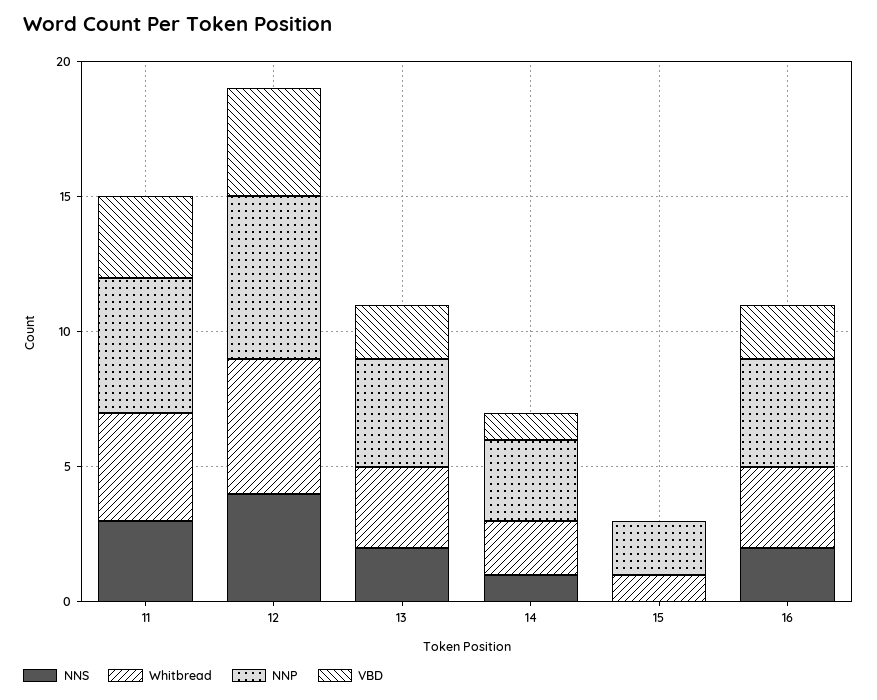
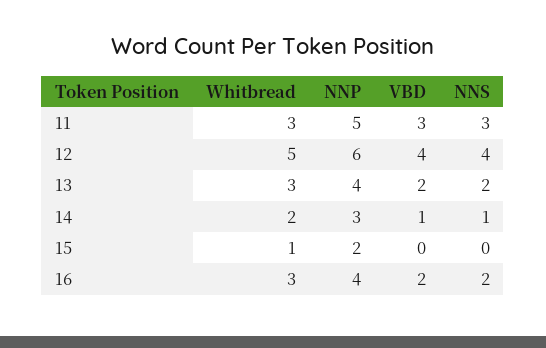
  {
    "NNS": {
      "11": 3,
      "12": 4,
      "13": 2,
      "14": 1,
      "15": 0,
      "16": 2
    },
    "Whitbread": {
-     "11": 4,
+     "11": 3,
      "12": 5,
      "13": 3,
      "14": 2,
      "15": 1,
      "16": 3
    },
    "NNP": {
      "11": 5,
      "12": 6,
      "13": 4,
      "14": 3,
      "15": 2,
      "16": 4
    },
    "VBD": {
      "11": 3,
      "12": 4,
      "13": 2,
      "14": 1,
      "15": 0,
      "16": 2
    }
  }

